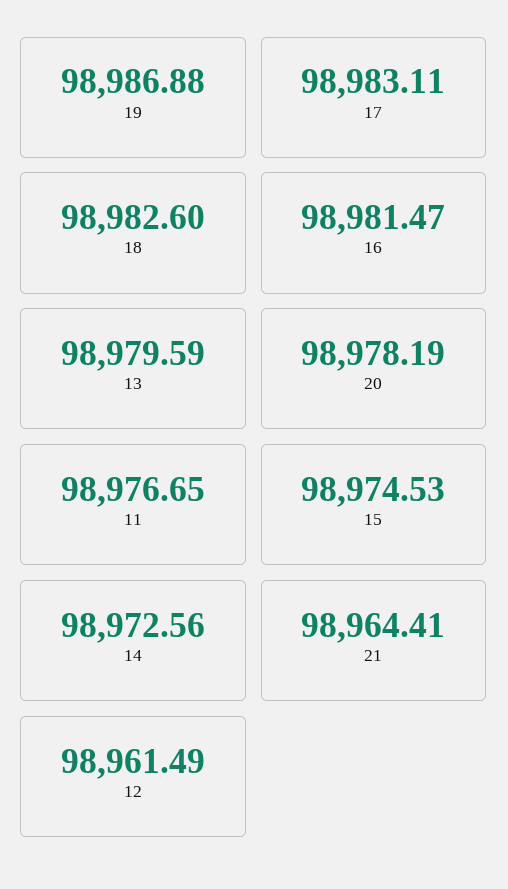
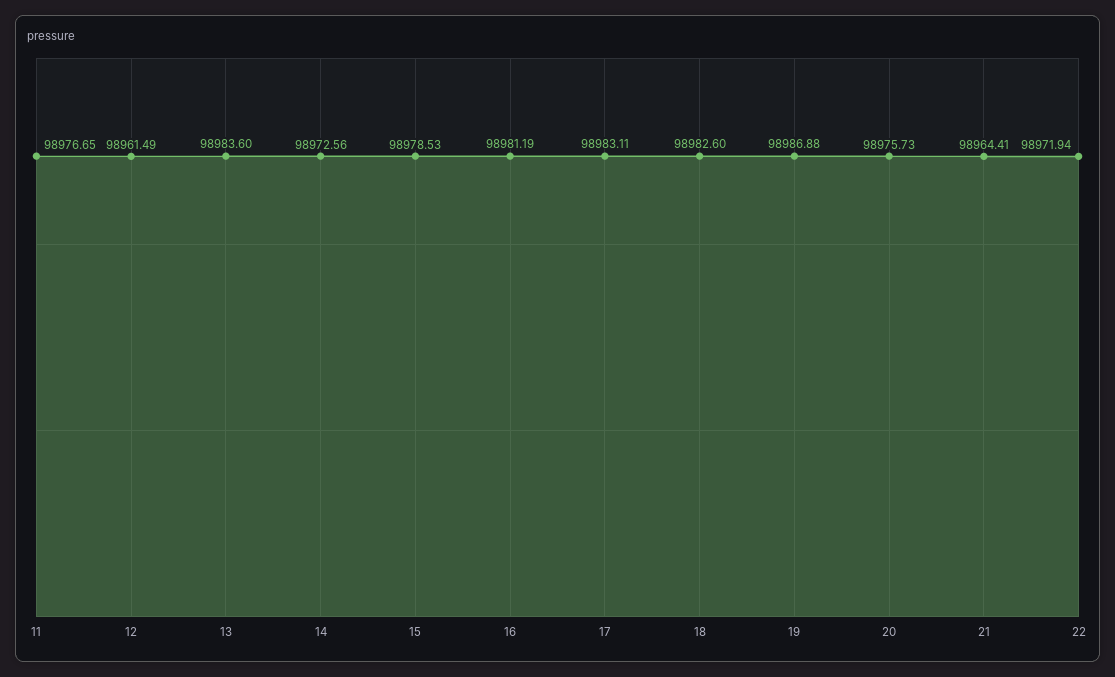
  {
    "19": 98986.88,
    "17": 98983.11,
    "18": 98982.6,
-   "16": 98981.47,
+   "16": 98981.19,
-   "13": 98979.59,
+   "13": 98983.6,
-   "20": 98978.19,
+   "20": 98975.73,
    "11": 98976.65,
-   "15": 98974.53,
+   "15": 98978.53,
    "14": 98972.56,
    "21": 98964.41,
-   "12": 98961.49
+   "12": 98961.49,
+   "22": 98971.94
  }

